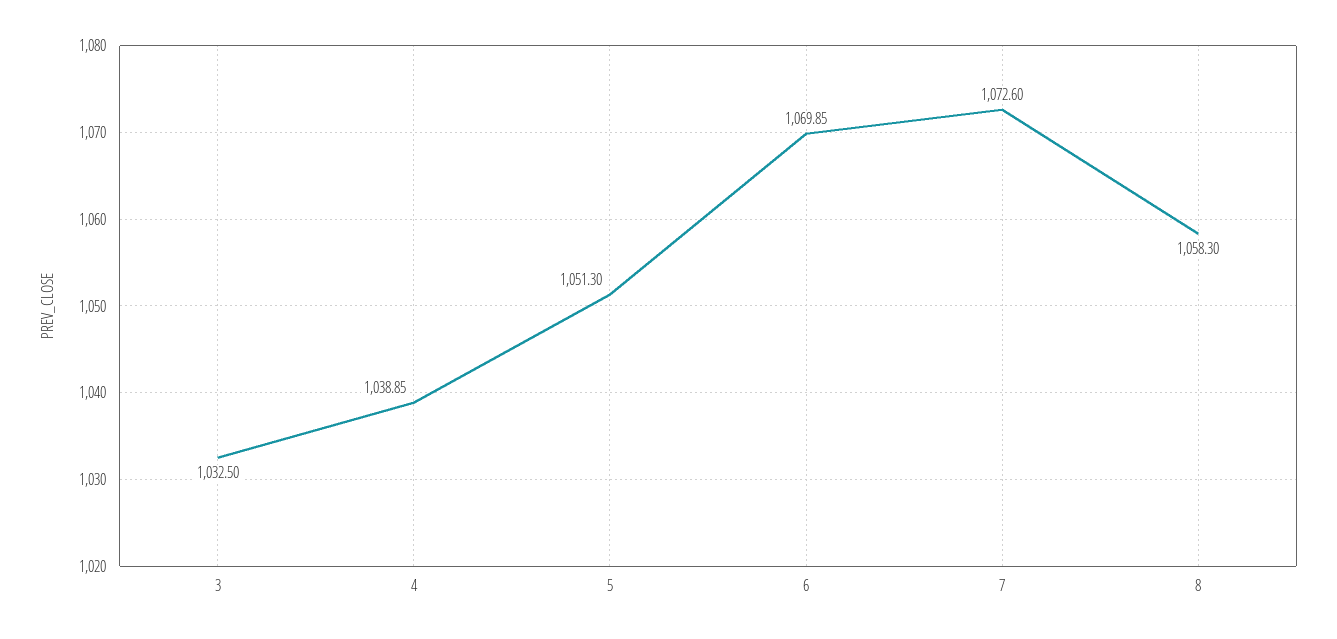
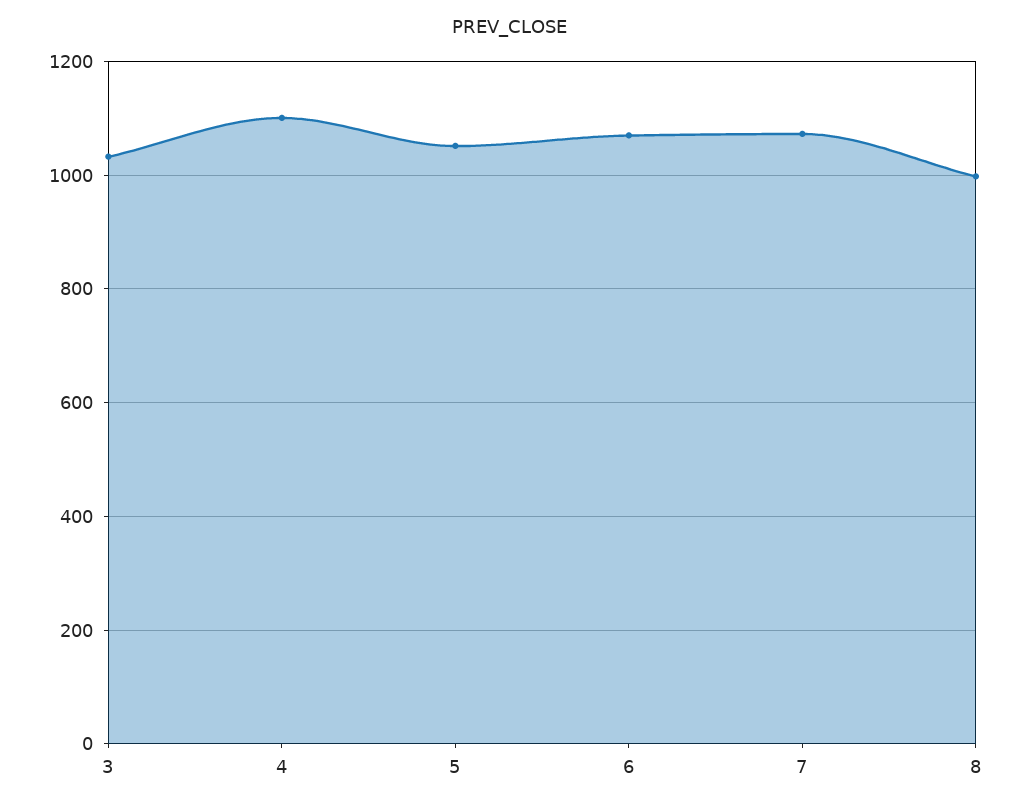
  {
    "3": 1032.5,
-   "4": 1038.85,
+   "4": 1100,
    "5": 1051.3,
    "6": 1069.85,
    "7": 1072.6,
-   "8": 1058.3
+   "8": 1000
  }

